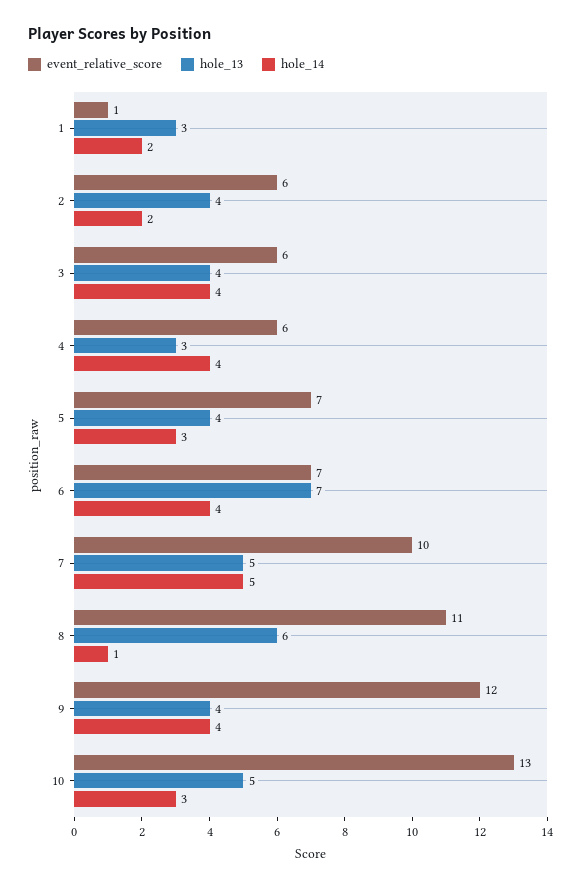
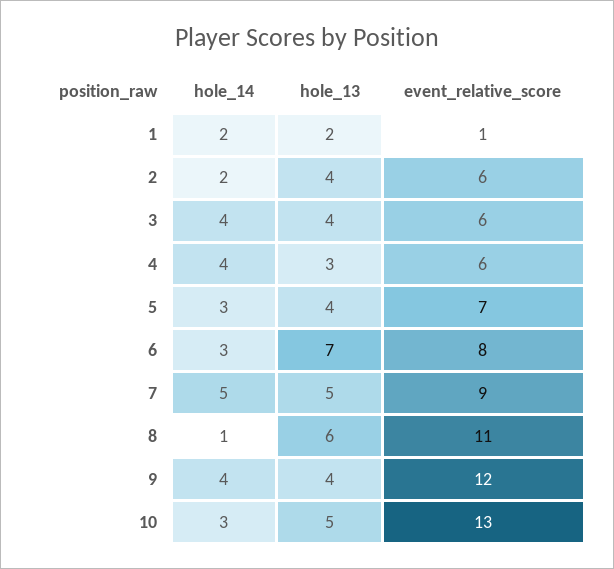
  {
    "event_relative_score": {
      "1": 1,
      "2": 6,
      "3": 6,
      "4": 6,
      "5": 7,
-     "6": 7,
+     "6": 8,
-     "7": 10,
+     "7": 9,
      "8": 11,
      "9": 12,
      "10": 13
    },
    "hole_13": {
-     "1": 3,
+     "1": 2,
      "2": 4,
      "3": 4,
      "4": 3,
      "5": 4,
      "6": 7,
      "7": 5,
      "8": 6,
      "9": 4,
      "10": 5
    },
    "hole_14": {
      "1": 2,
      "2": 2,
      "3": 4,
      "4": 4,
      "5": 3,
-     "6": 4,
+     "6": 3,
      "7": 5,
      "8": 1,
      "9": 4,
      "10": 3
    }
  }

